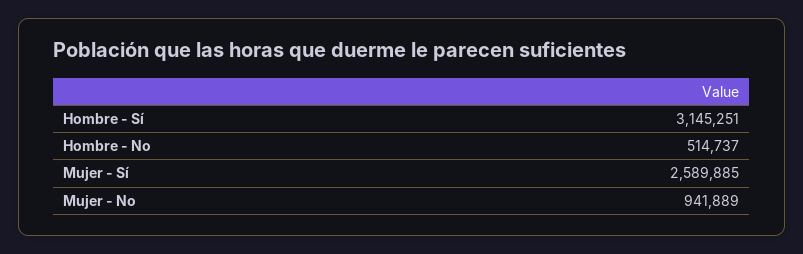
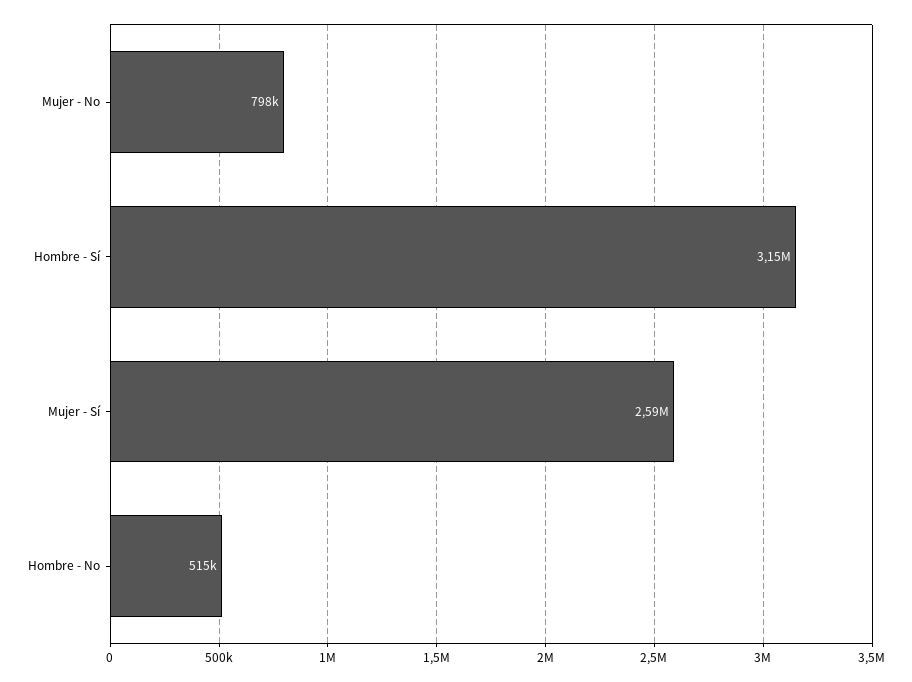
  {
    "Hombre - Sí": 3145251,
    "Hombre - No": 514737,
    "Mujer - Sí": 2589885,
-   "Mujer - No": 941889
+   "Mujer - No": 798000
  }

